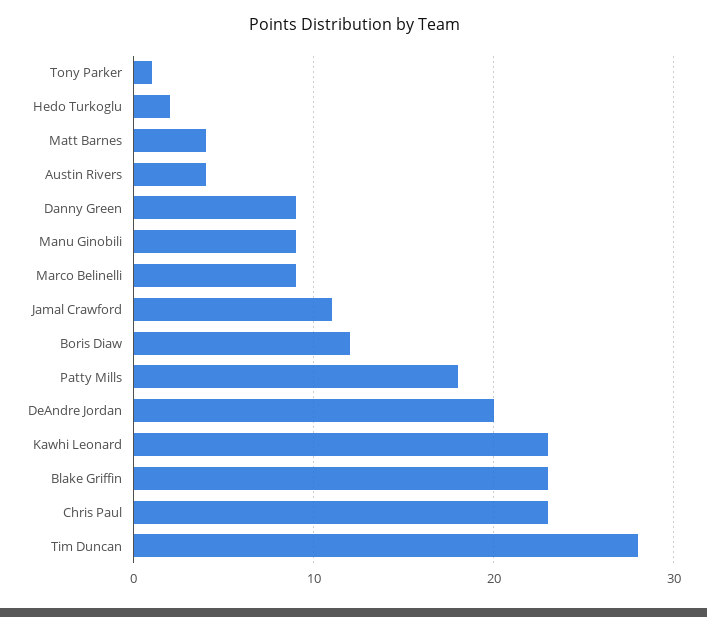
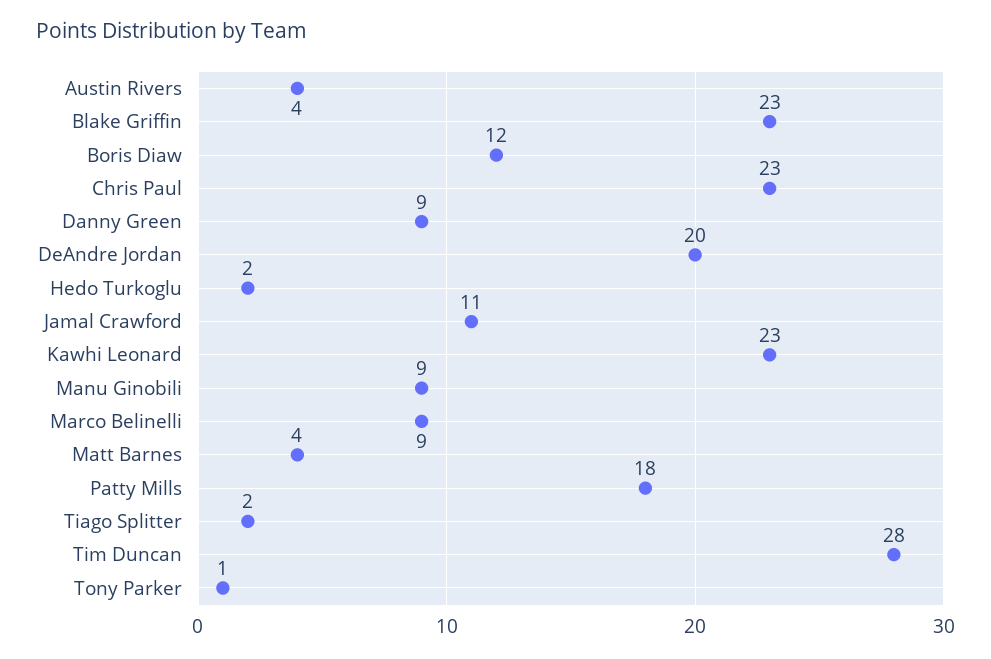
  {
    "Tony Parker": 1,
    "Hedo Turkoglu": 2,
    "Matt Barnes": 4,
    "Austin Rivers": 4,
    "Danny Green": 9,
    "Manu Ginobili": 9,
    "Marco Belinelli": 9,
    "Jamal Crawford": 11,
    "Boris Diaw": 12,
    "Patty Mills": 18,
    "DeAndre Jordan": 20,
    "Kawhi Leonard": 23,
    "Blake Griffin": 23,
    "Chris Paul": 23,
-   "Tim Duncan": 28
+   "Tim Duncan": 28,
+   "Tiago Splitter": 2
  }

